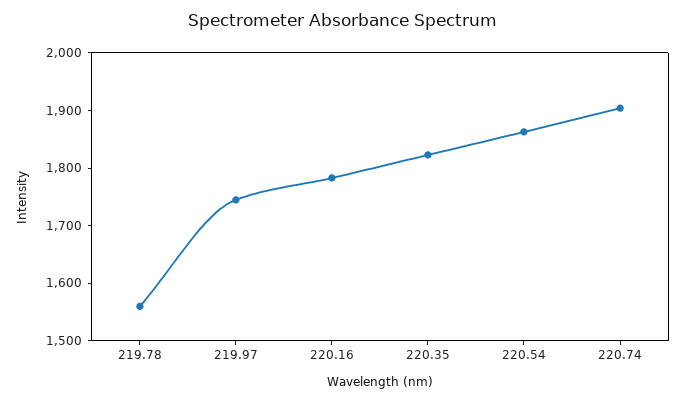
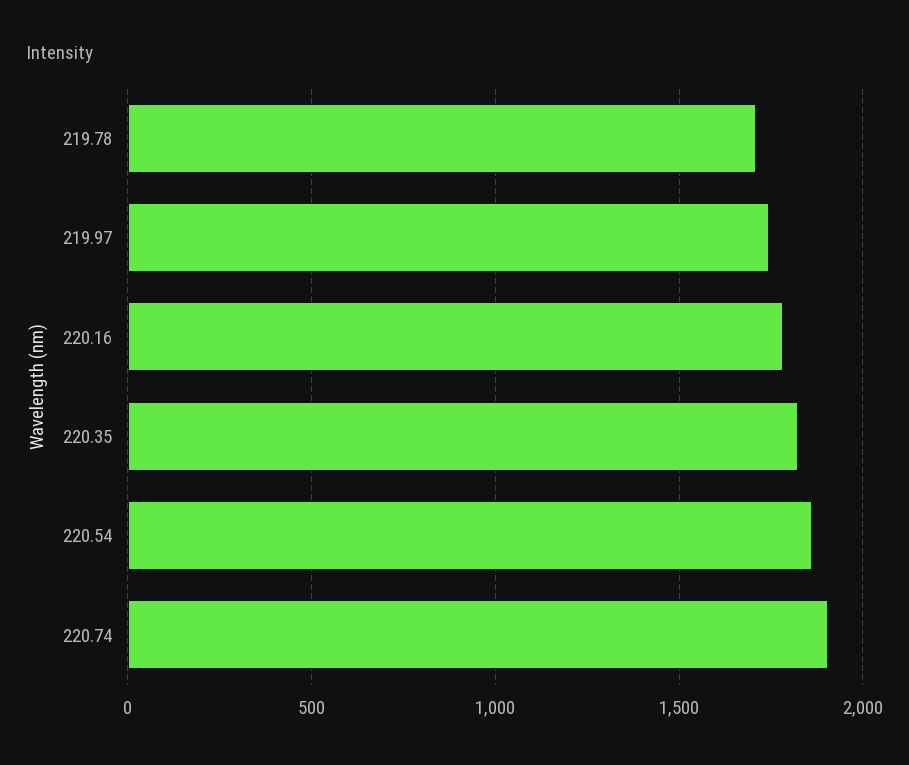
  {
-   "219.78": 1560,
+   "219.78": 1700,
    "219.97": 1740,
    "220.16": 1780,
    "220.35": 1820,
    "220.54": 1860,
    "220.74": 1900
  }

